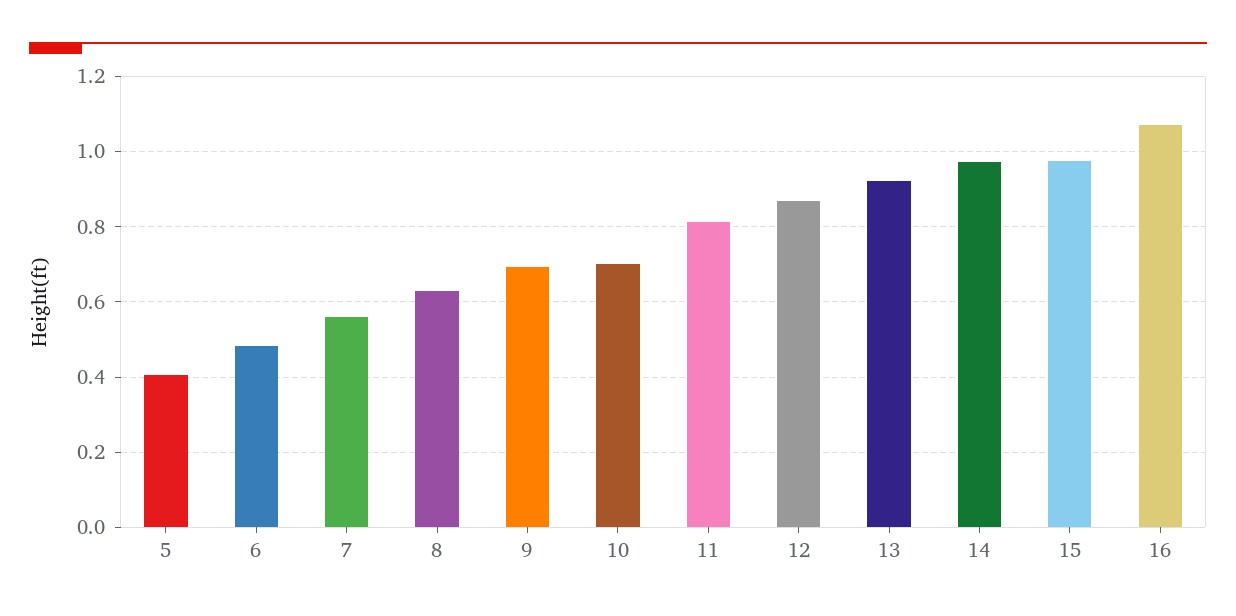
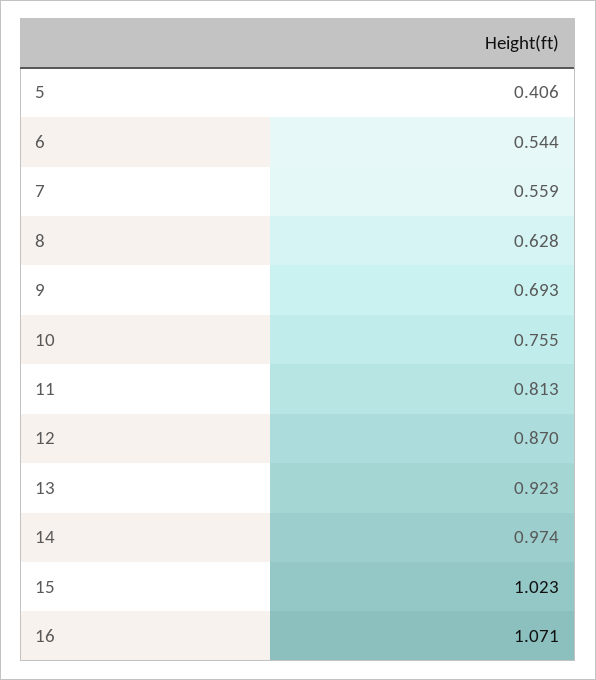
  {
    "5": 0.406,
-   "6": 0.48,
+   "6": 0.544,
    "7": 0.559,
    "8": 0.628,
    "9": 0.693,
-   "10": 0.7,
+   "10": 0.755,
    "11": 0.813,
    "12": 0.87,
    "13": 0.923,
    "14": 0.974,
-   "15": 0.98,
+   "15": 1.023,
    "16": 1.071
  }

